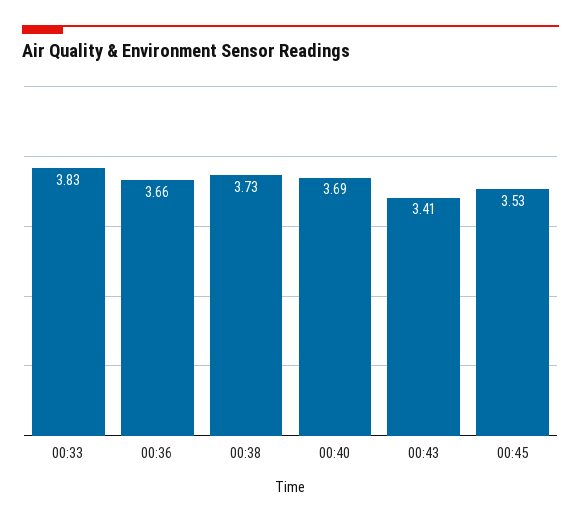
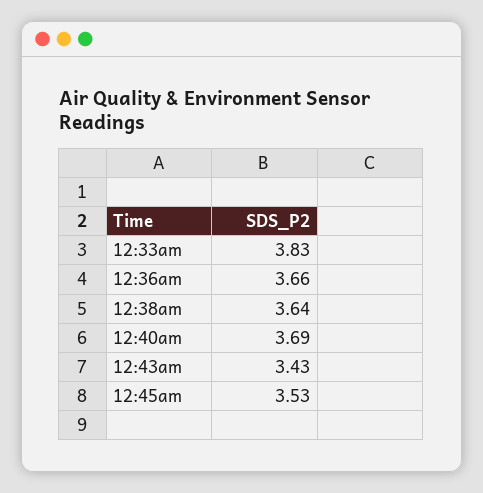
  {
    "00:33": 3.83,
    "00:36": 3.66,
-   "00:38": 3.73,
+   "00:38": 3.64,
    "00:40": 3.69,
-   "00:43": 3.41,
+   "00:43": 3.43,
    "00:45": 3.53
  }

